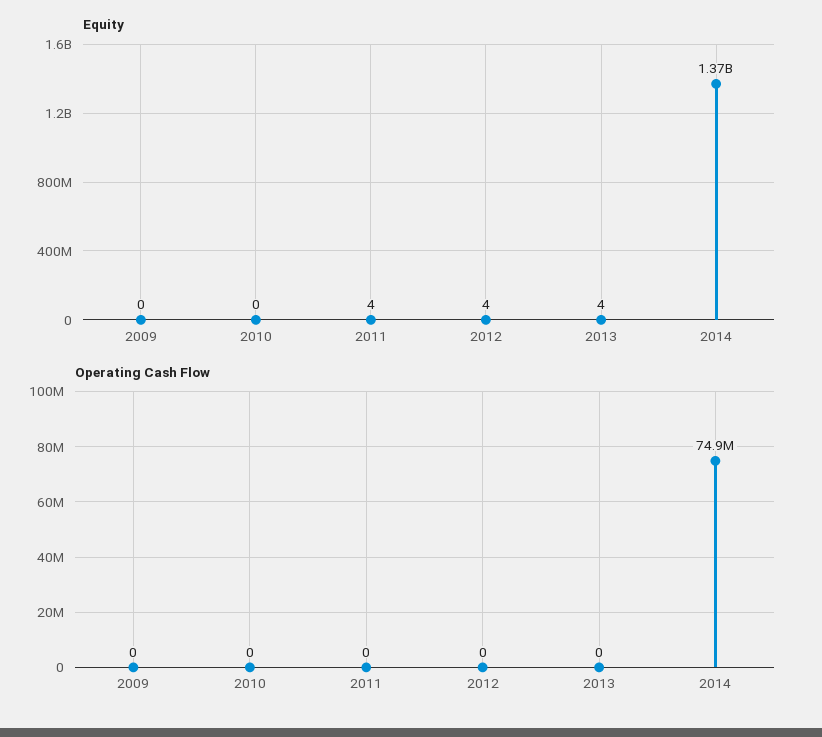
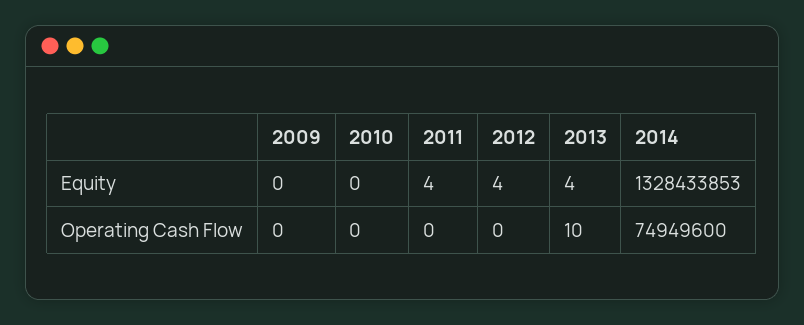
  {
    "Equity": {
      "2009": 0,
      "2010": 0,
      "2011": 4,
      "2012": 4,
      "2013": 4,
-     "2014": 1370000000
+     "2014": 1328433853
    },
    "Operating Cash Flow": {
      "2009": 0,
      "2010": 0,
      "2011": 0,
      "2012": 0,
-     "2013": 0,
+     "2013": 10,
      "2014": 74949600
    }
  }

